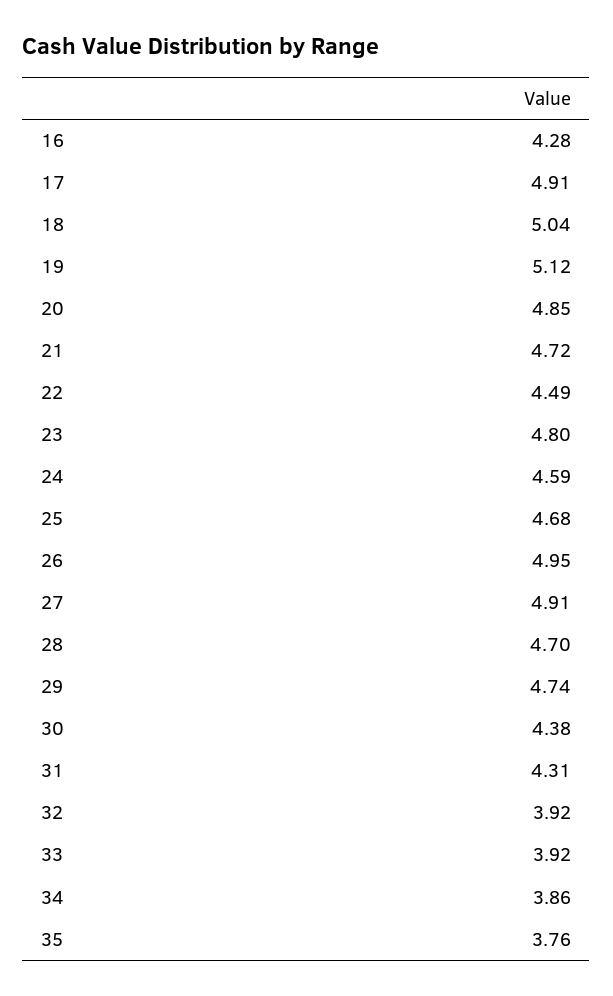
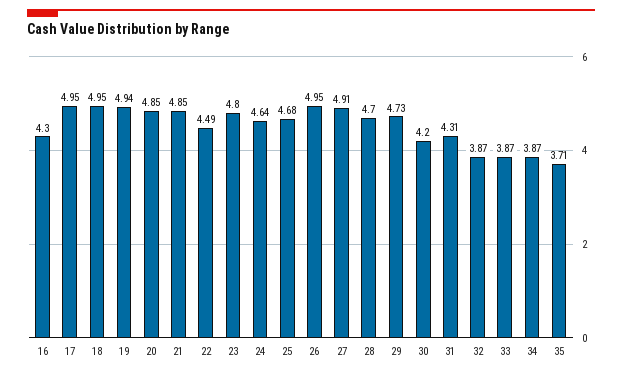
  {
-   "16": 4.28,
+   "16": 4.3,
-   "17": 4.91,
+   "17": 4.95,
-   "18": 5.04,
+   "18": 4.95,
-   "19": 5.12,
+   "19": 4.94,
    "20": 4.85,
-   "21": 4.72,
+   "21": 4.85,
    "22": 4.49,
    "23": 4.8,
-   "24": 4.59,
+   "24": 4.64,
    "25": 4.68,
    "26": 4.95,
    "27": 4.91,
    "28": 4.7,
-   "29": 4.74,
+   "29": 4.73,
-   "30": 4.38,
+   "30": 4.2,
    "31": 4.31,
-   "32": 3.92,
+   "32": 3.87,
-   "33": 3.92,
+   "33": 3.87,
-   "34": 3.86,
+   "34": 3.87,
-   "35": 3.76
+   "35": 3.71
  }

